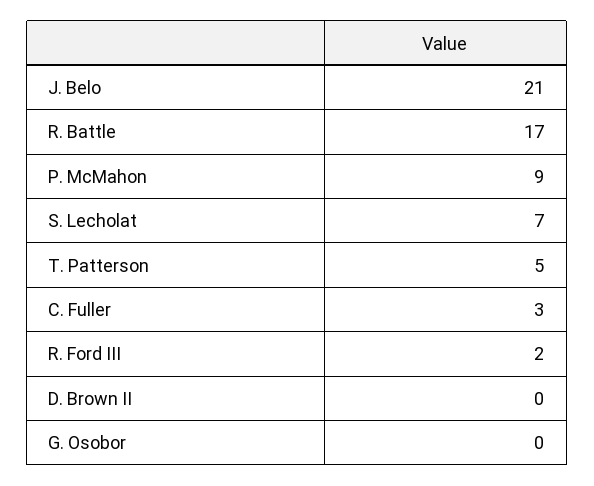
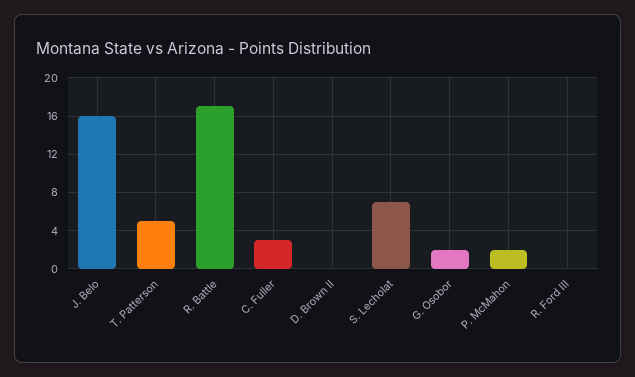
  {
-   "J. Belo": 21,
+   "J. Belo": 16,
    "R. Battle": 17,
-   "P. McMahon": 9,
+   "P. McMahon": 2,
    "S. Lecholat": 7,
    "T. Patterson": 5,
    "C. Fuller": 3,
-   "R. Ford III": 2,
+   "R. Ford III": 0,
    "D. Brown II": 0,
-   "G. Osobor": 0
+   "G. Osobor": 2
  }

